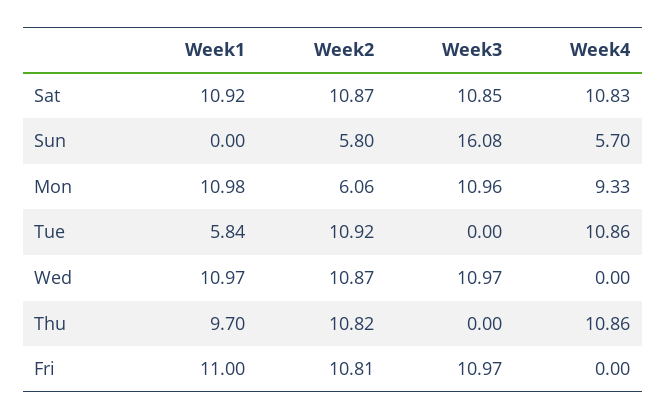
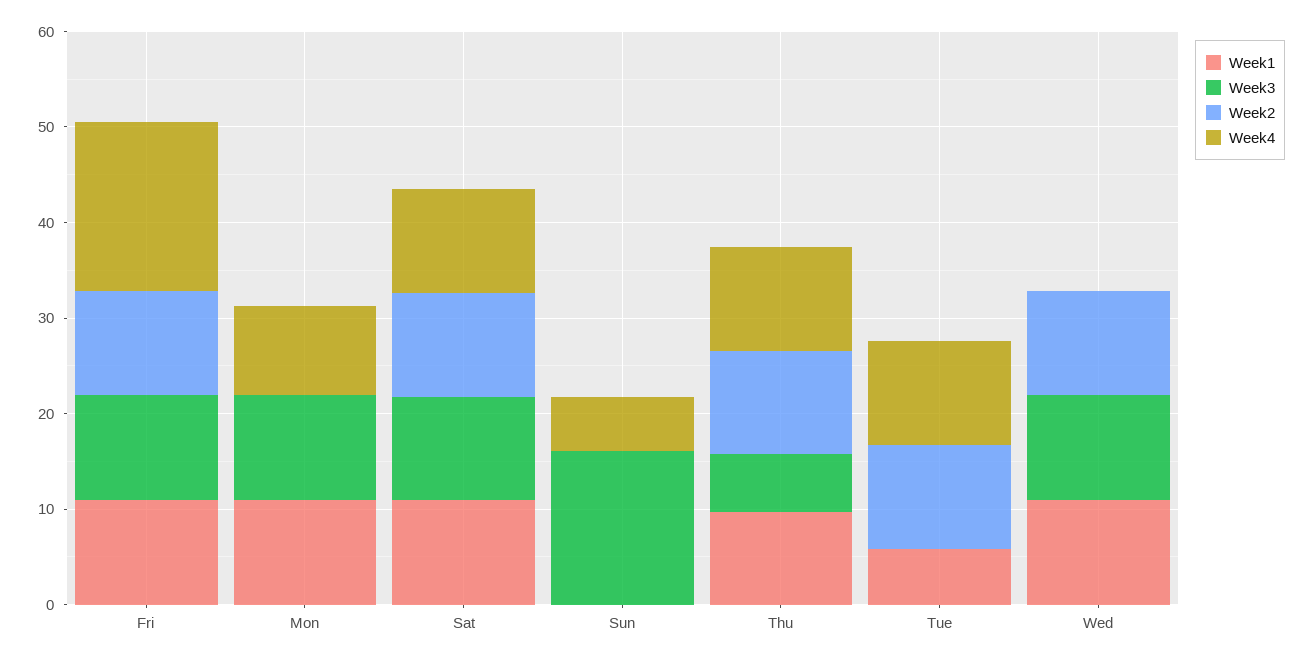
  {
    "Week1": {
      "Sat": 10.92,
      "Sun": 0,
      "Mon": 10.98,
      "Tue": 5.84,
      "Wed": 10.97,
      "Thu": 9.7,
      "Fri": 11
    },
    "Week2": {
      "Sat": 10.87,
-     "Sun": 5.8,
+     "Sun": 0,
-     "Mon": 6.06,
+     "Mon": 0,
      "Tue": 10.92,
      "Wed": 10.87,
      "Thu": 10.82,
      "Fri": 10.81
    },
    "Week3": {
      "Sat": 10.85,
      "Sun": 16.08,
      "Mon": 10.96,
      "Tue": 0,
      "Wed": 10.97,
-     "Thu": 0,
+     "Thu": 6,
      "Fri": 10.97
    },
    "Week4": {
      "Sat": 10.83,
      "Sun": 5.7,
      "Mon": 9.33,
      "Tue": 10.86,
      "Wed": 0,
      "Thu": 10.86,
-     "Fri": 0
+     "Fri": 18
    }
  }

